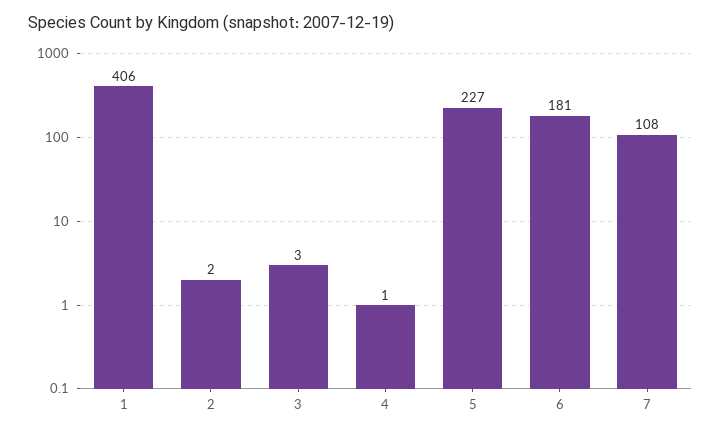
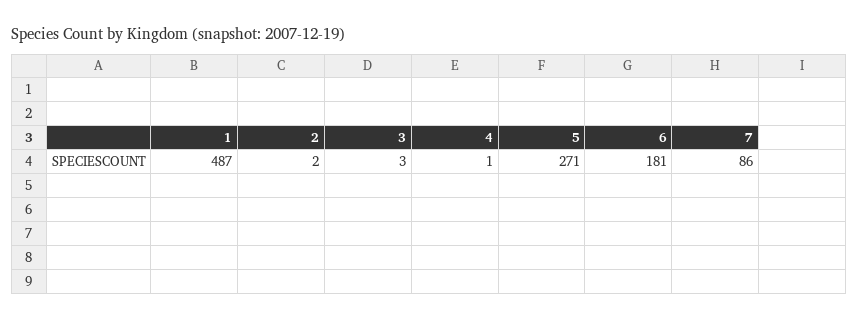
  {
-   "1": 406,
+   "1": 487,
    "2": 2,
    "3": 3,
    "4": 1,
-   "5": 227,
+   "5": 271,
    "6": 181,
-   "7": 108
+   "7": 86
  }

